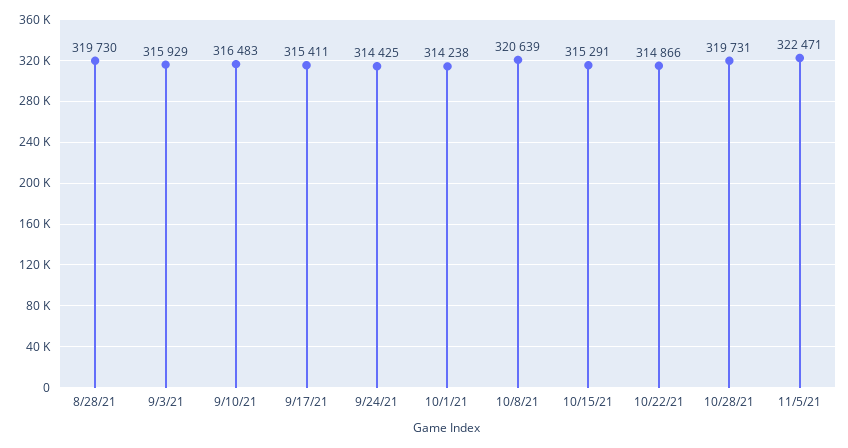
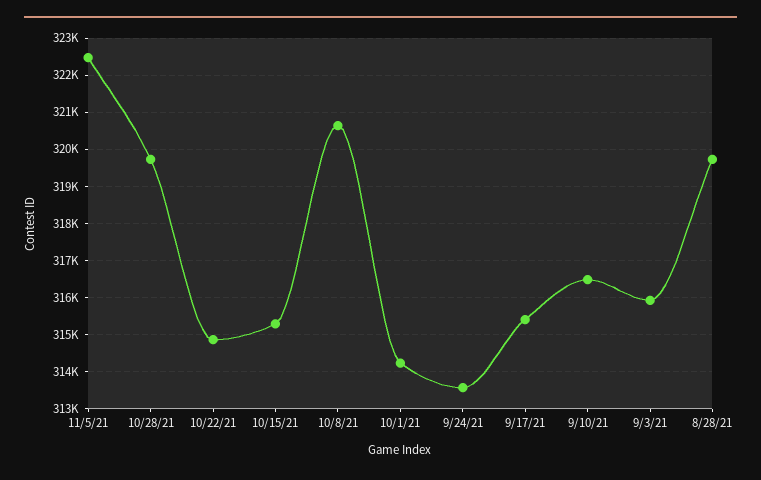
  {
    "8/28/21": 319730,
    "9/3/21": 315929,
    "9/10/21": 316483,
    "9/17/21": 315411,
-   "9/24/21": 314425,
+   "9/24/21": 313600,
    "10/1/21": 314238,
    "10/8/21": 320639,
    "10/15/21": 315291,
    "10/22/21": 314866,
    "10/28/21": 319731,
    "11/5/21": 322471
  }

